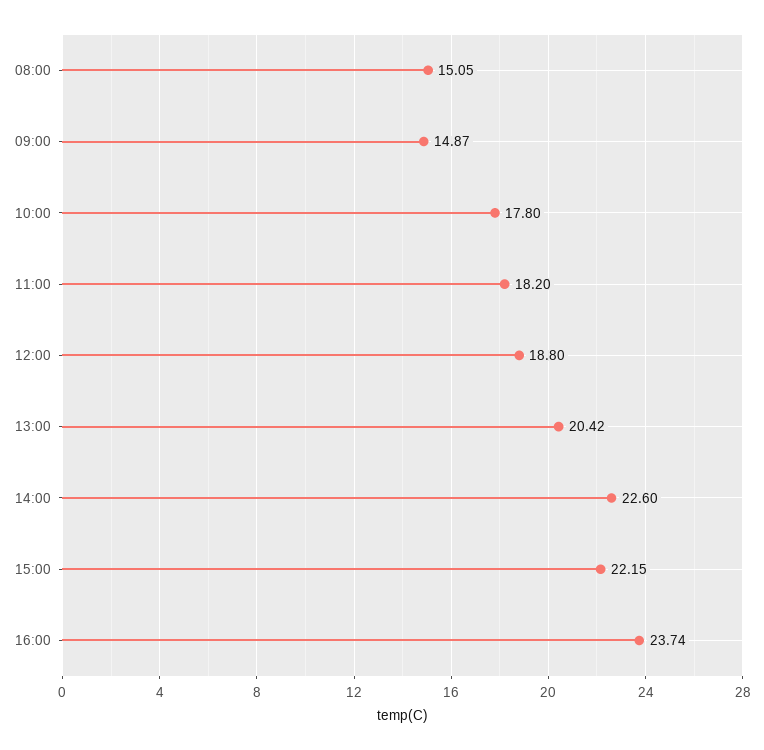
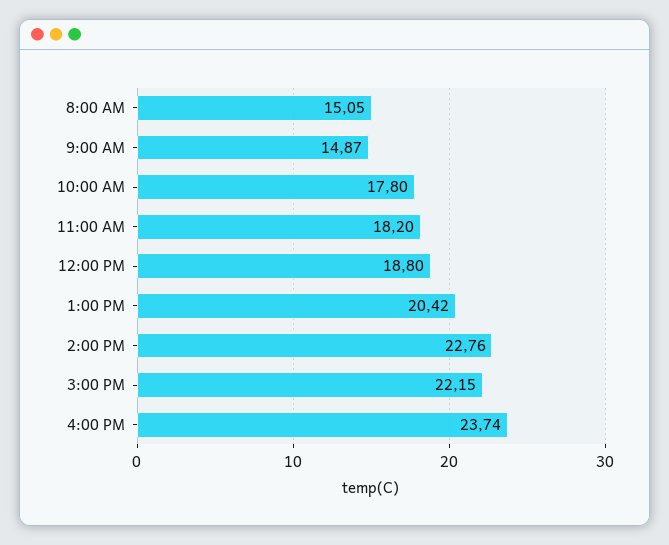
  {
    "08:00": 15.05,
    "09:00": 14.87,
    "10:00": 17.8,
    "11:00": 18.2,
    "12:00": 18.8,
    "13:00": 20.42,
-   "14:00": 22.6,
+   "14:00": 22.76,
    "15:00": 22.15,
    "16:00": 23.74
  }

